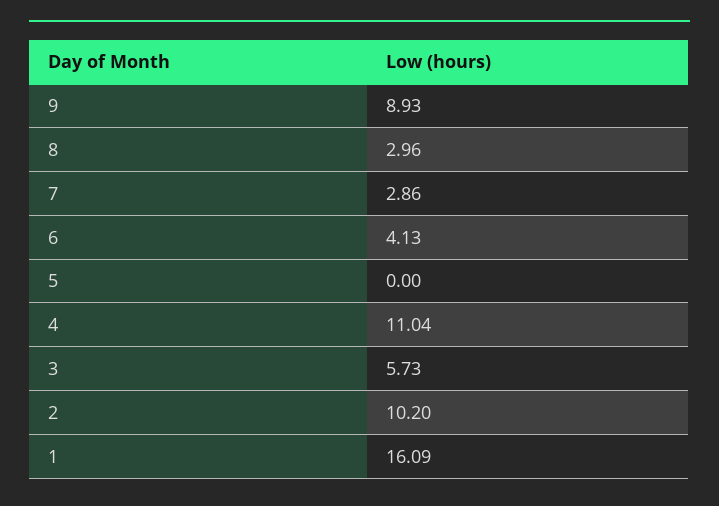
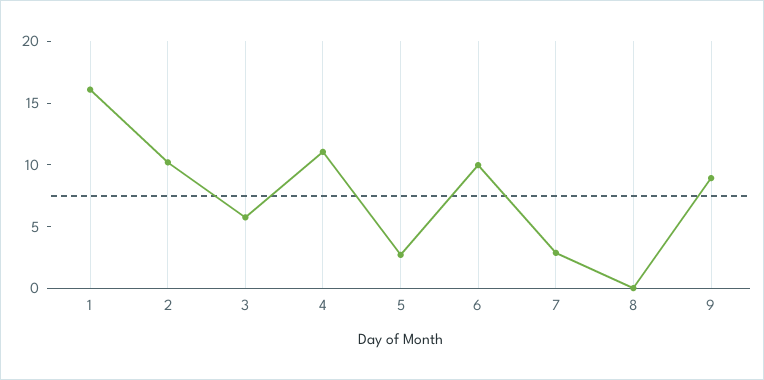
  {
    "9": 8.93,
-   "8": 2.96,
+   "8": 0,
    "7": 2.86,
-   "6": 4.13,
+   "6": 10,
-   "5": 0,
+   "5": 3,
    "4": 11.04,
    "3": 5.73,
    "2": 10.2,
    "1": 16.09
  }

